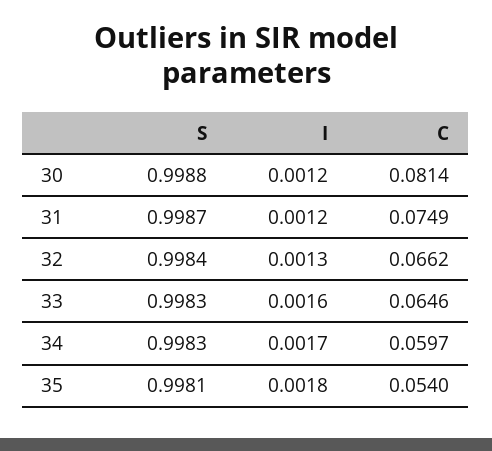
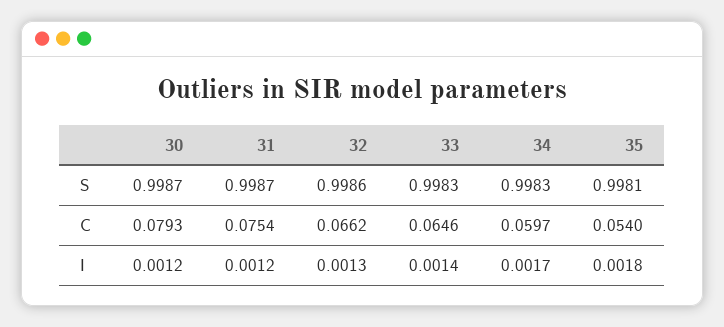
  {
    "S": {
-     "30": 0.9988,
+     "30": 0.9987,
      "31": 0.9987,
-     "32": 0.9984,
+     "32": 0.9986,
      "33": 0.9983,
      "34": 0.9983,
      "35": 0.9981
    },
    "I": {
      "30": 0.0012,
      "31": 0.0012,
      "32": 0.0013,
-     "33": 0.0016,
+     "33": 0.0014,
      "34": 0.0017,
      "35": 0.0018
    },
    "C": {
-     "30": 0.0814,
+     "30": 0.0793,
-     "31": 0.0749,
+     "31": 0.0754,
      "32": 0.0662,
      "33": 0.0646,
      "34": 0.0597,
      "35": 0.054
    }
  }

